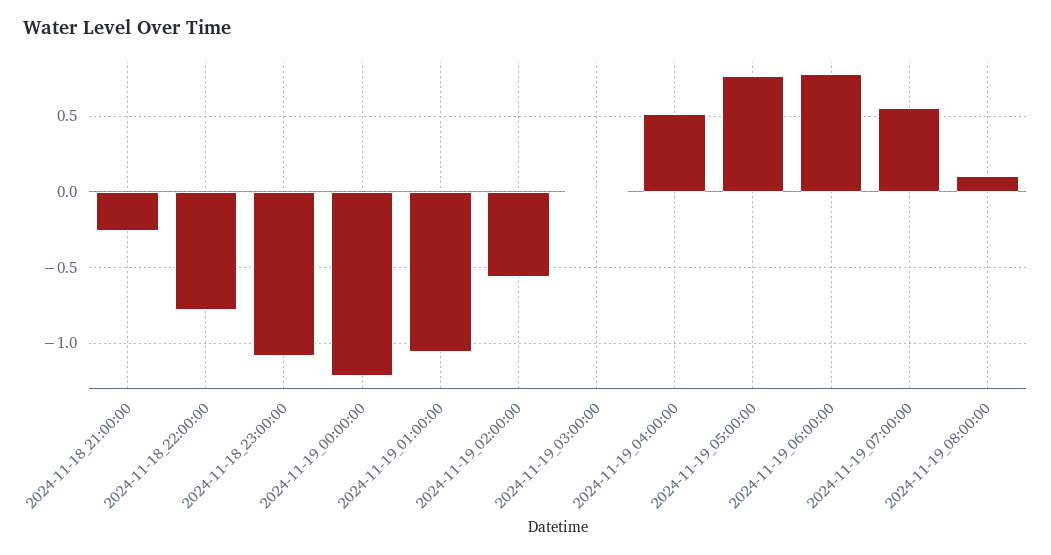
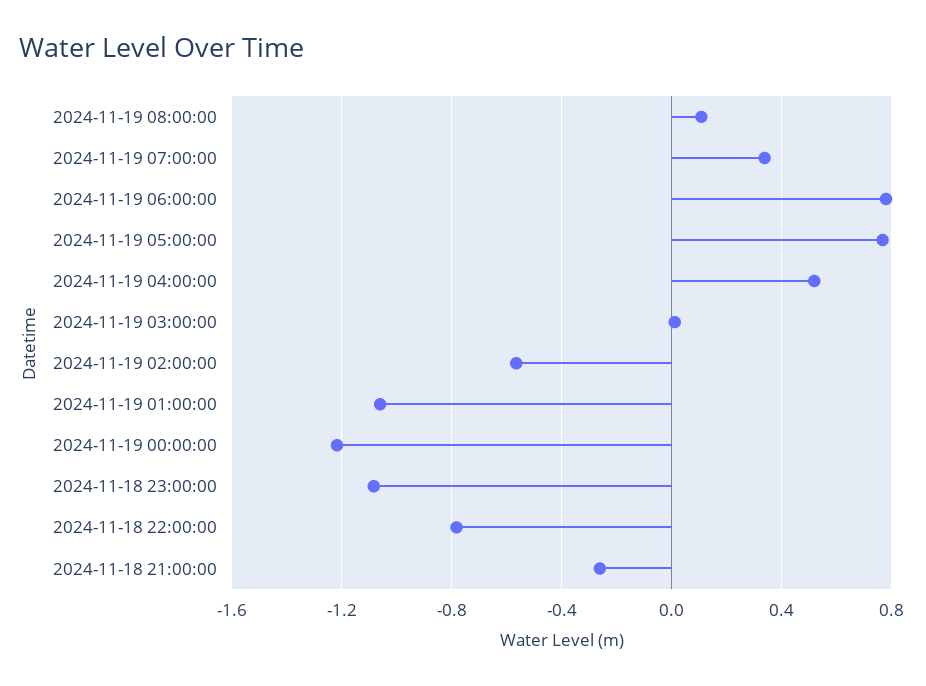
  {
    "2024-11-18_21:00:00": -0.25,
    "2024-11-18_22:00:00": -0.8,
    "2024-11-18_23:00:00": -1.1,
    "2024-11-19_00:00:00": -1.2,
    "2024-11-19_01:00:00": -1.05,
    "2024-11-19_02:00:00": -0.55,
    "2024-11-19_03:00:00": 0,
    "2024-11-19_04:00:00": 0.5,
    "2024-11-19_05:00:00": 0.75,
    "2024-11-19_06:00:00": 0.8,
-   "2024-11-19_07:00:00": 0.55,
+   "2024-11-19_07:00:00": 0.35,
    "2024-11-19_08:00:00": 0.1
  }

